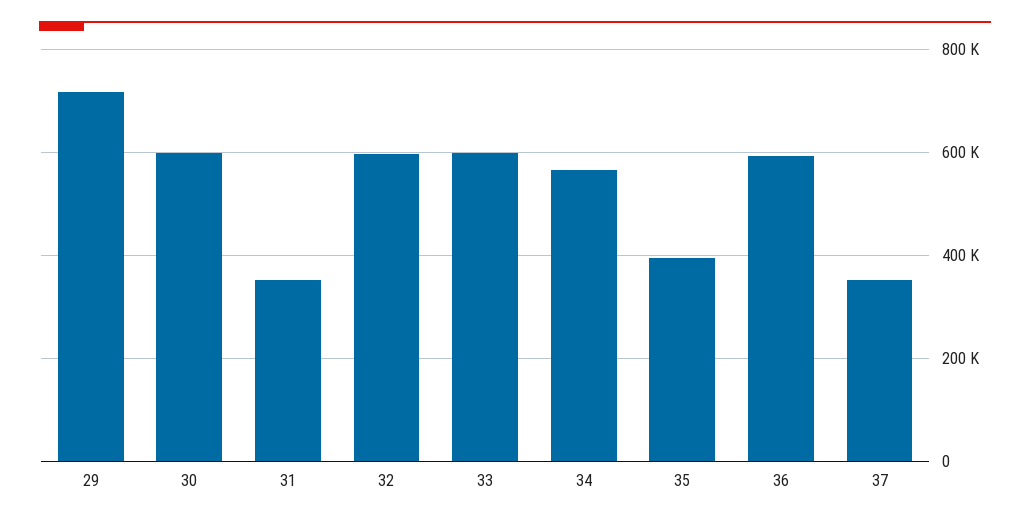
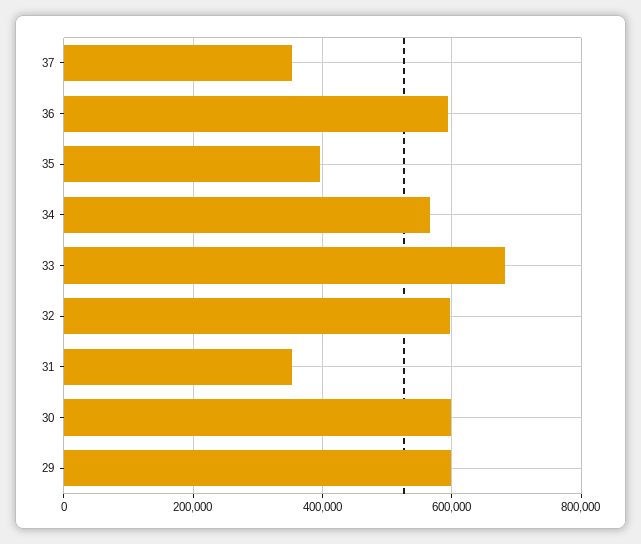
  {
-   "29": 720000,
+   "29": 600000,
    "30": 600000,
    "31": 360000,
    "32": 600000,
-   "33": 600000,
+   "33": 680000,
    "34": 560000,
    "35": 400000,
    "36": 600000,
    "37": 360000
  }

